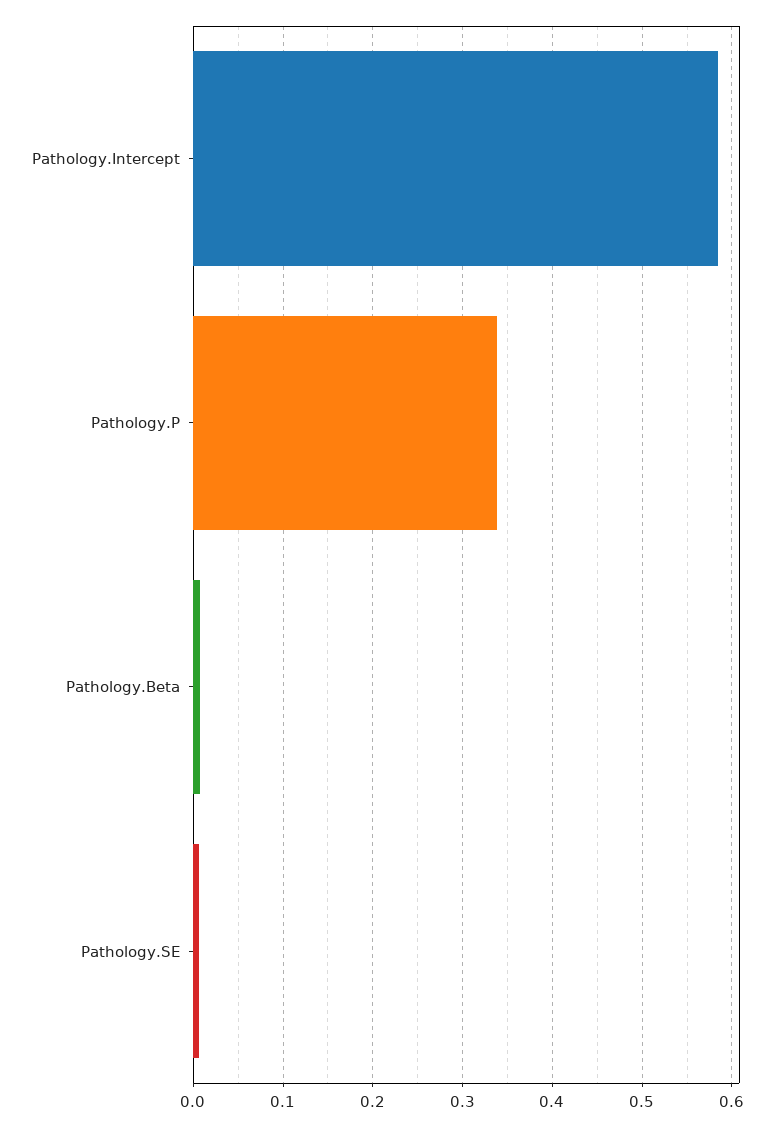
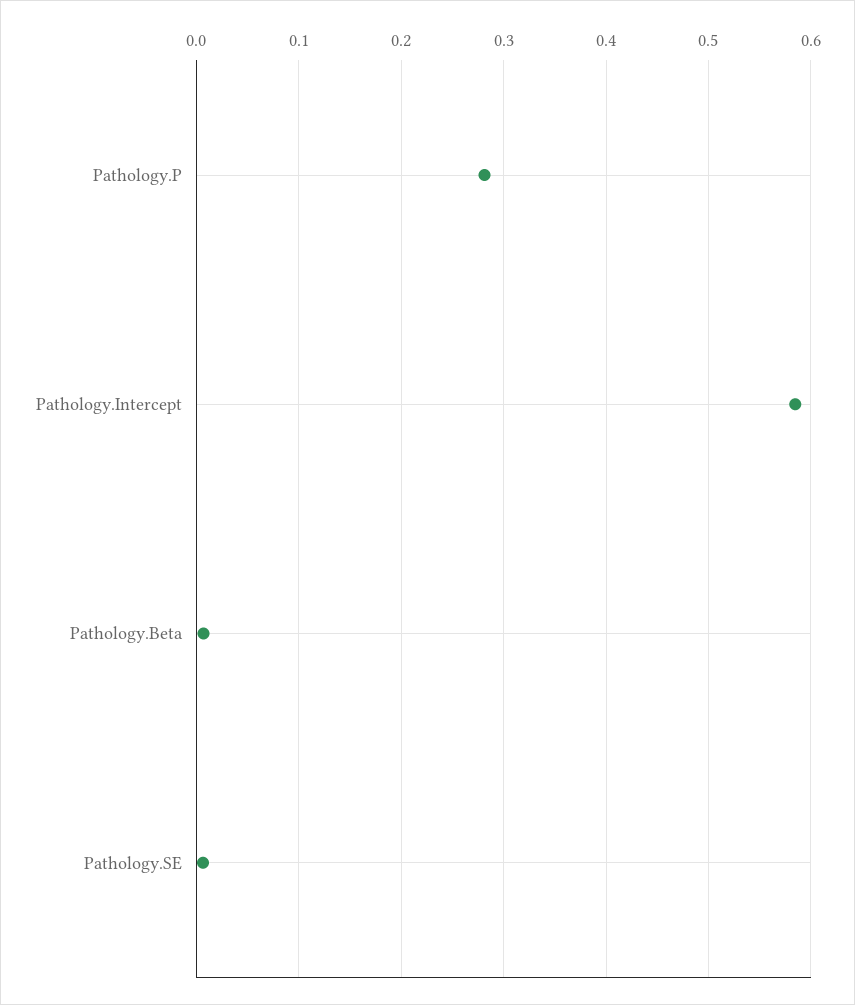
  {
    "Pathology.Intercept": 0.58,
-   "Pathology.P": 0.34,
+   "Pathology.P": 0.28,
    "Pathology.Beta": 0.01,
    "Pathology.SE": 0.01
  }

